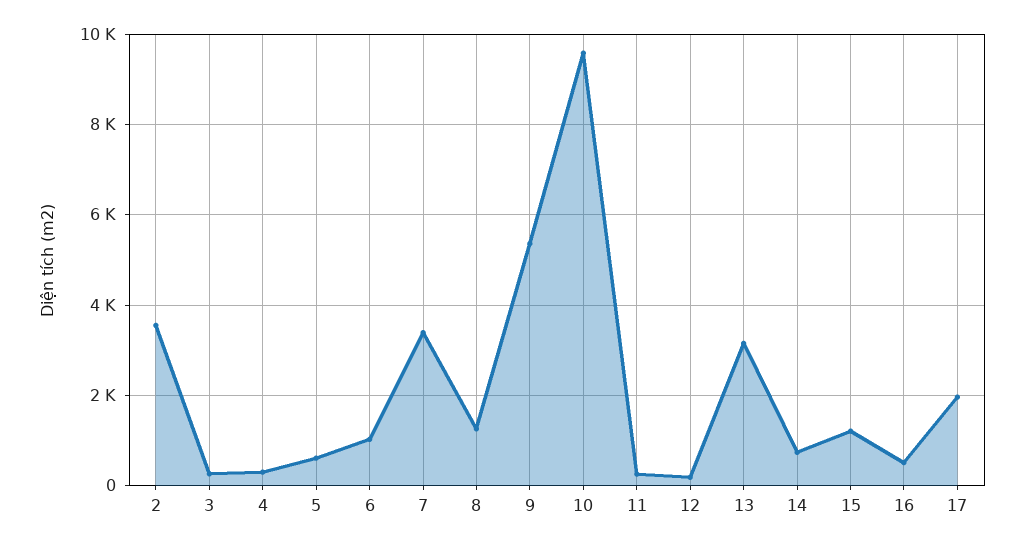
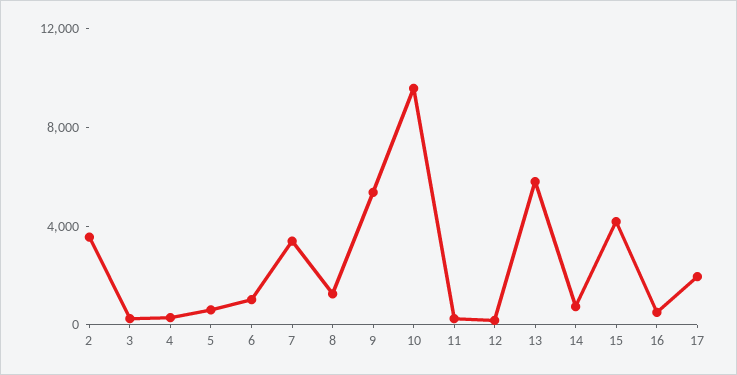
  {
    "2": 3600,
    "3": 200,
    "4": 200,
    "5": 600,
    "6": 1000,
    "7": 3400,
    "8": 1200,
    "9": 5400,
    "10": 9600,
    "11": 200,
    "12": 200,
-   "13": 3200,
+   "13": 6000,
    "14": 800,
-   "15": 1200,
+   "15": 4000,
    "16": 600,
    "17": 2000
  }

